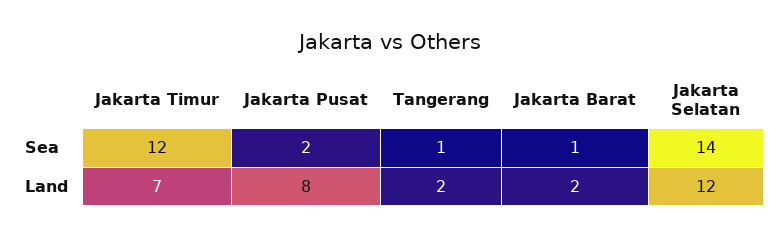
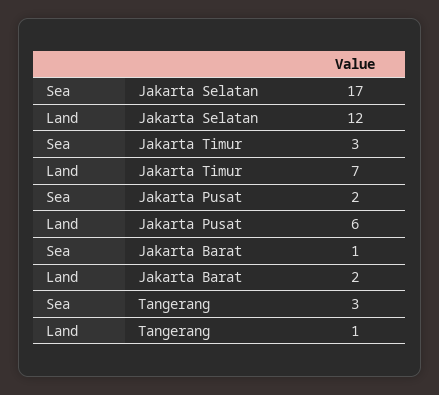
  {
    "Jakarta Timur": {
-     "Sea": 12,
+     "Sea": 3,
      "Land": 7
    },
    "Jakarta Pusat": {
      "Sea": 2,
-     "Land": 8
+     "Land": 6
    },
    "Tangerang": {
-     "Sea": 1,
+     "Sea": 3,
-     "Land": 2
+     "Land": 1
    },
    "Jakarta Barat": {
      "Sea": 1,
      "Land": 2
    },
    "Jakarta Selatan": {
-     "Sea": 14,
+     "Sea": 17,
      "Land": 12
    }
  }

